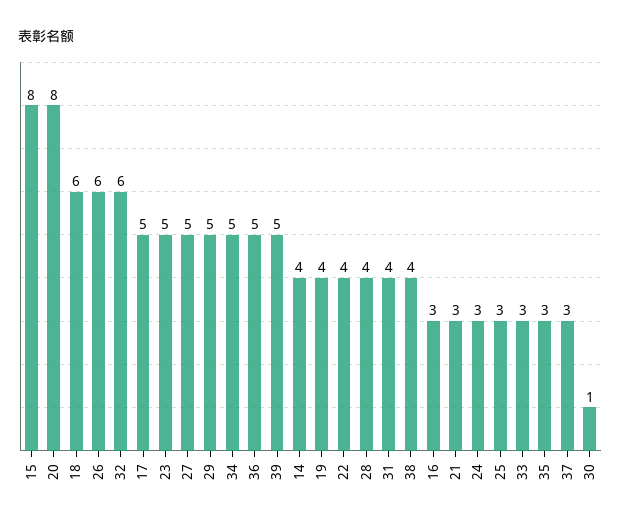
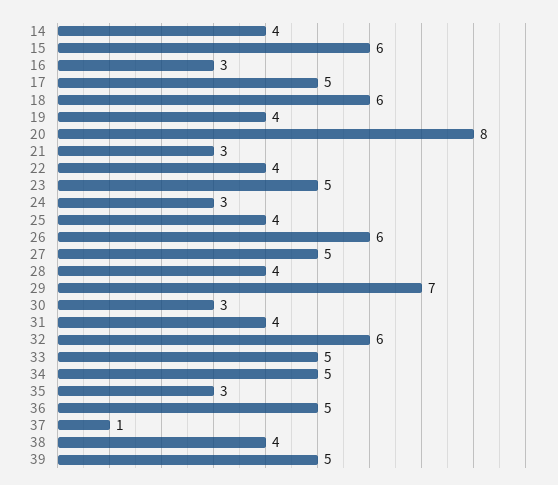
  {
-   "15": 8,
+   "15": 6,
    "20": 8,
    "18": 6,
    "26": 6,
    "32": 6,
    "17": 5,
    "23": 5,
    "27": 5,
-   "29": 5,
+   "29": 7,
    "34": 5,
    "36": 5,
    "39": 5,
    "14": 4,
    "19": 4,
    "22": 4,
    "28": 4,
    "31": 4,
    "38": 4,
    "16": 3,
    "21": 3,
    "24": 3,
-   "25": 3,
+   "25": 4,
-   "33": 3,
+   "33": 5,
    "35": 3,
-   "37": 3,
+   "37": 1,
-   "30": 1
+   "30": 3
  }

